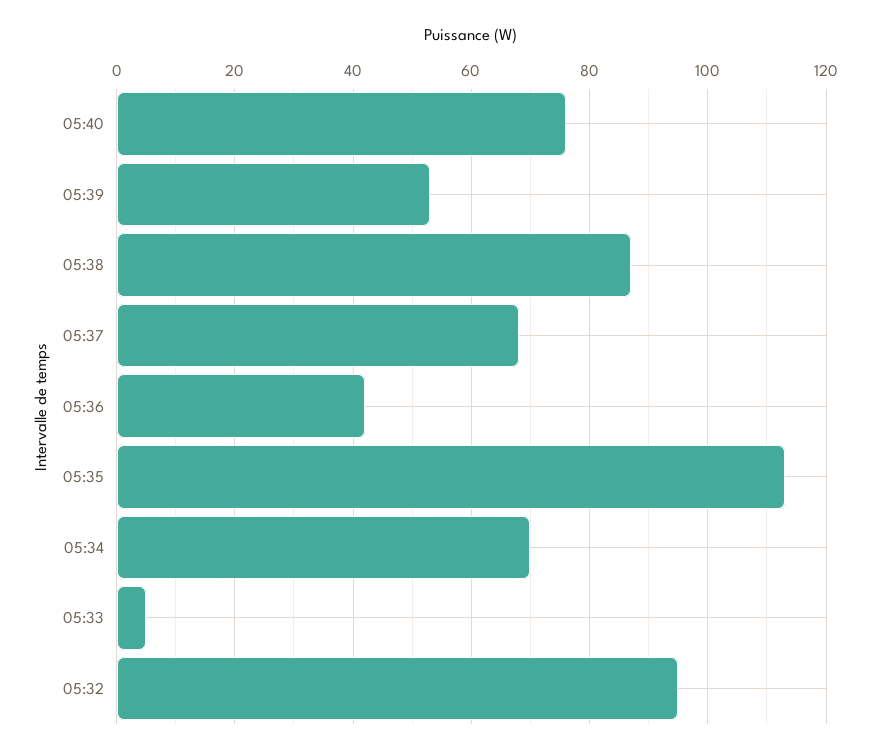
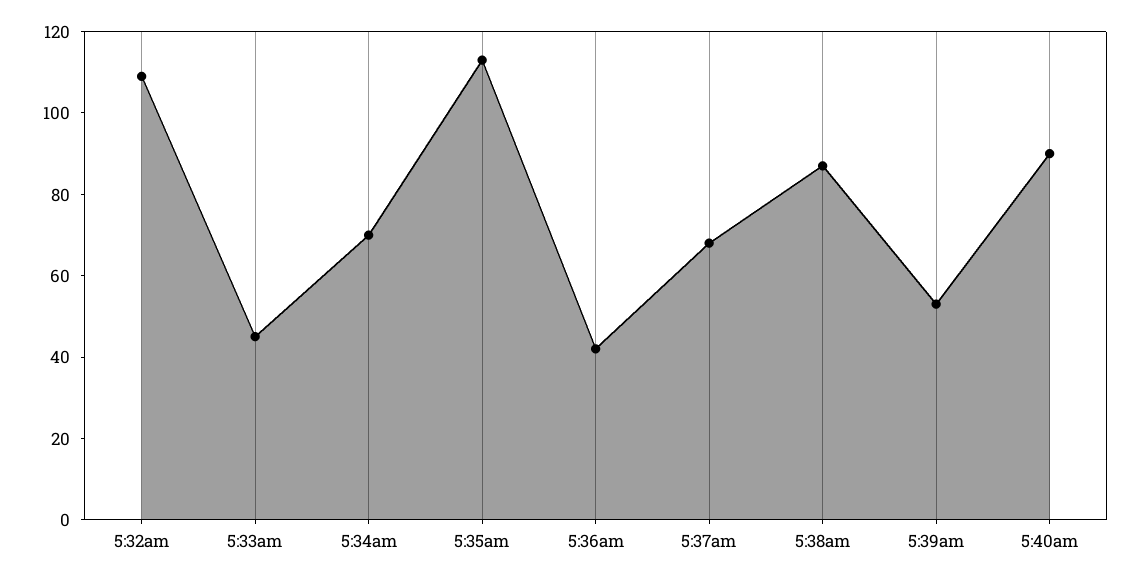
  {
-   "05:40": 75,
+   "05:40": 90,
    "05:39": 55,
    "05:38": 85,
    "05:37": 70,
    "05:36": 40,
    "05:35": 115,
    "05:34": 70,
-   "05:33": 5,
+   "05:33": 45,
-   "05:32": 95
+   "05:32": 110
  }

